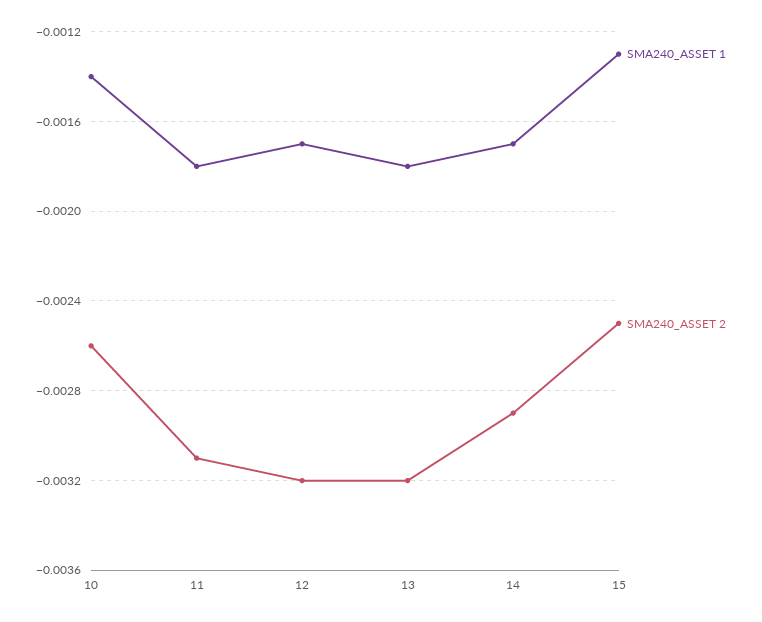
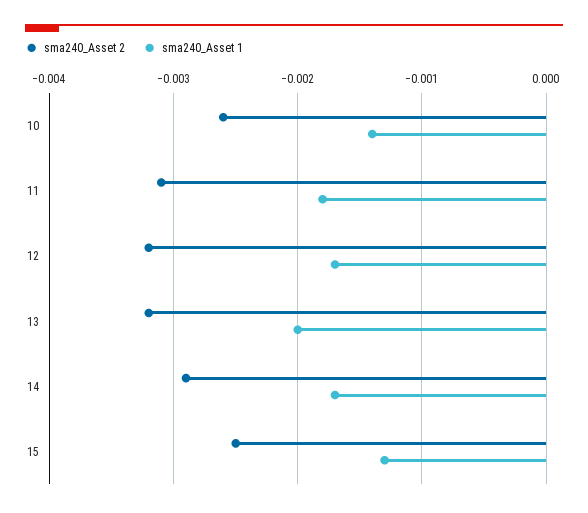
  {
    "SMA240_ASSET 1": {
      "10": -0.0014,
      "11": -0.0018,
      "12": -0.0017,
-     "13": -0.0018,
+     "13": -0.002,
      "14": -0.0017,
      "15": -0.0013
    },
    "SMA240_ASSET 2": {
      "10": -0.0026,
      "11": -0.0031,
      "12": -0.0032,
      "13": -0.0032,
      "14": -0.0029,
      "15": -0.0025
    }
  }

